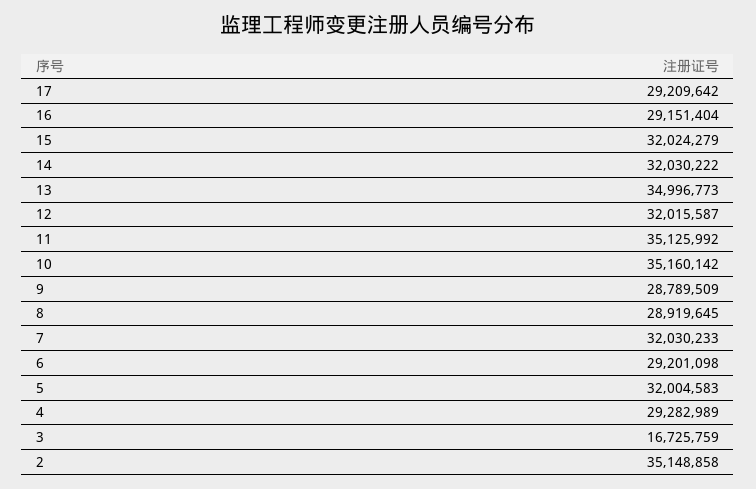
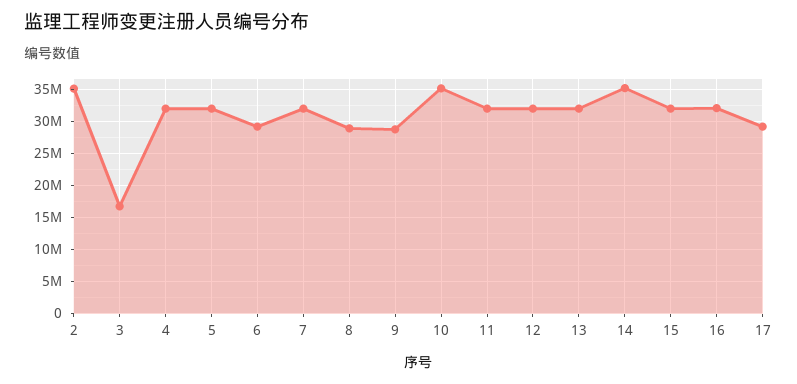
  {
    "17": 29209642,
-   "16": 29151404,
+   "16": 32000000,
    "15": 32024279,
-   "14": 32030222,
+   "14": 35000000,
-   "13": 34996773,
+   "13": 32000000,
    "12": 32015587,
-   "11": 35125992,
+   "11": 32000000,
    "10": 35160142,
    "9": 28789509,
    "8": 28919645,
    "7": 32030233,
    "6": 29201098,
    "5": 32004583,
-   "4": 29282989,
+   "4": 32000000,
    "3": 16725759,
    "2": 35148858
  }

